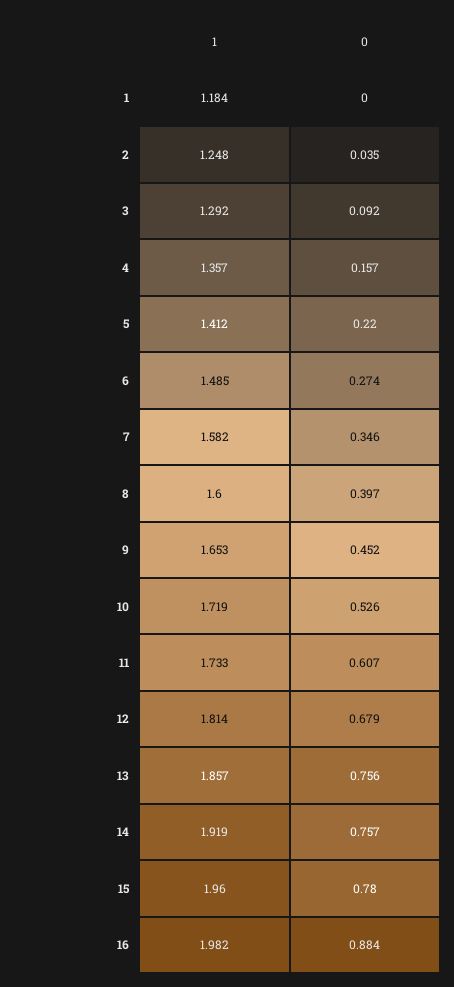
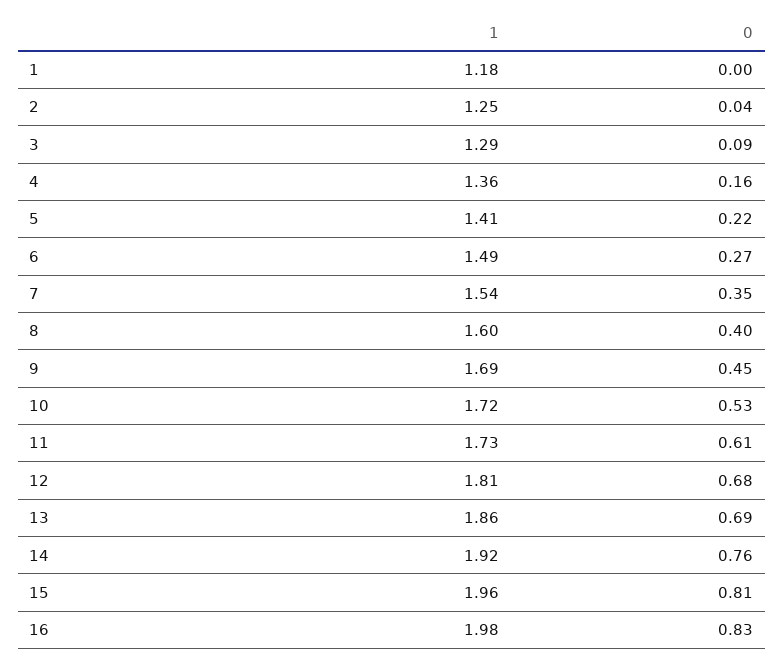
  {
    "1": {
      "1": 1.184,
      "2": 1.248,
      "3": 1.292,
      "4": 1.357,
      "5": 1.412,
      "6": 1.485,
-     "7": 1.582,
+     "7": 1.54,
      "8": 1.6,
-     "9": 1.653,
+     "9": 1.69,
      "10": 1.719,
      "11": 1.733,
      "12": 1.814,
      "13": 1.857,
      "14": 1.919,
      "15": 1.96,
      "16": 1.982
    },
    "0": {
      "1": 0,
      "2": 0.035,
      "3": 0.092,
      "4": 0.157,
      "5": 0.22,
      "6": 0.274,
      "7": 0.346,
      "8": 0.397,
      "9": 0.452,
      "10": 0.526,
      "11": 0.607,
      "12": 0.679,
-     "13": 0.756,
+     "13": 0.69,
      "14": 0.757,
-     "15": 0.78,
+     "15": 0.81,
-     "16": 0.884
+     "16": 0.83
    }
  }

